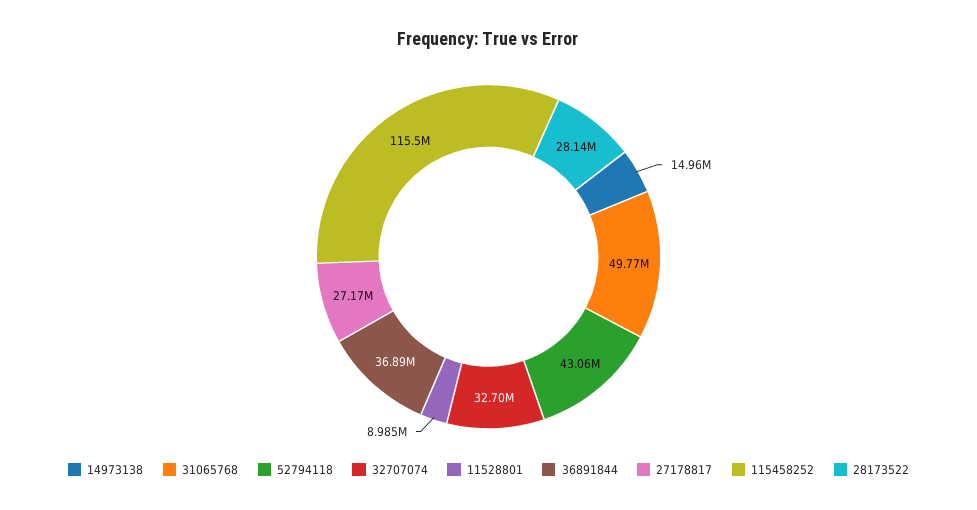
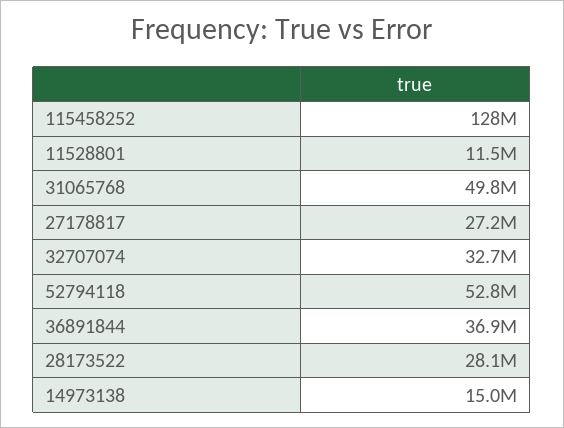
  {
    "14973138": 14960000,
    "31065768": 49770000,
-   "52794118": 43060000,
+   "52794118": 52800000,
    "32707074": 32700000,
-   "11528801": 8985000,
+   "11528801": 11500000,
    "36891844": 36890000,
    "27178817": 27170000,
-   "115458252": 115500000,
+   "115458252": 128000000,
    "28173522": 28140000
  }

